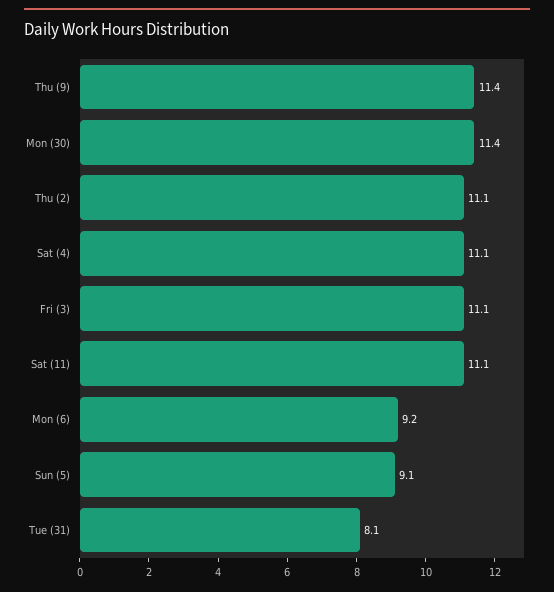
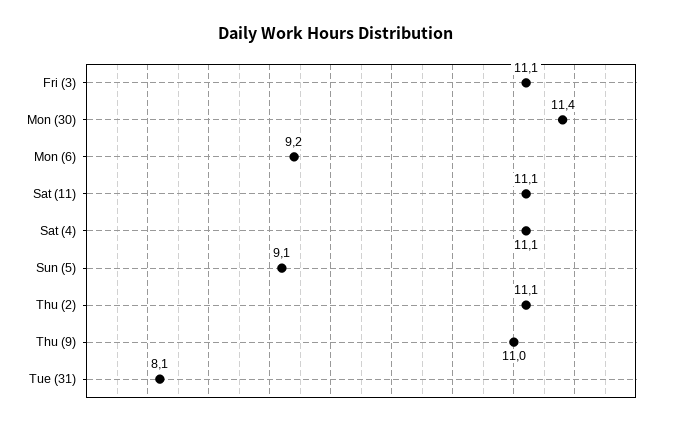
  {
-   "Thu (9)": 11.4,
+   "Thu (9)": 11,
    "Mon (30)": 11.4,
    "Thu (2)": 11.1,
    "Sat (4)": 11.1,
    "Fri (3)": 11.1,
    "Sat (11)": 11.1,
    "Mon (6)": 9.2,
    "Sun (5)": 9.1,
    "Tue (31)": 8.1
  }

